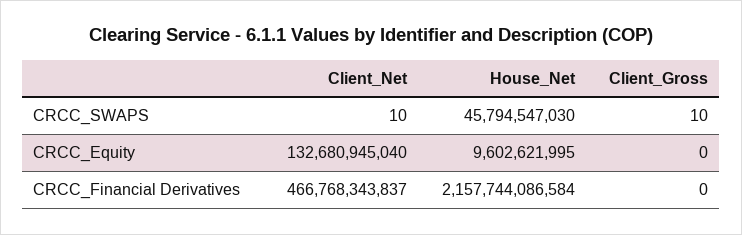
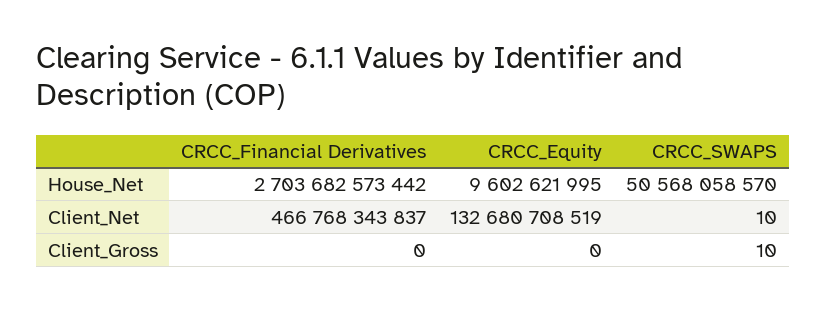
  {
    "Client_Net": {
      "CRCC_SWAPS": 10,
-     "CRCC_Equity": 132680945040,
+     "CRCC_Equity": 132680708519,
      "CRCC_Financial Derivatives": 466768343837
    },
    "House_Net": {
-     "CRCC_SWAPS": 45794547030,
+     "CRCC_SWAPS": 50568058570,
      "CRCC_Equity": 9602621995,
-     "CRCC_Financial Derivatives": 2157744086584
+     "CRCC_Financial Derivatives": 2703682573442
    },
    "Client_Gross": {
      "CRCC_SWAPS": 10,
      "CRCC_Equity": 0,
      "CRCC_Financial Derivatives": 0
    }
  }

